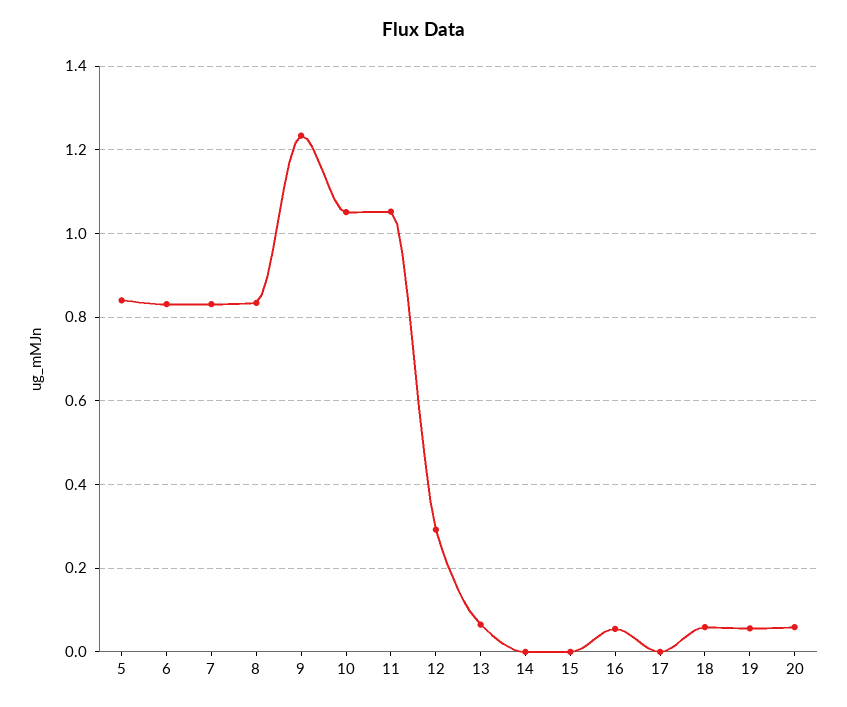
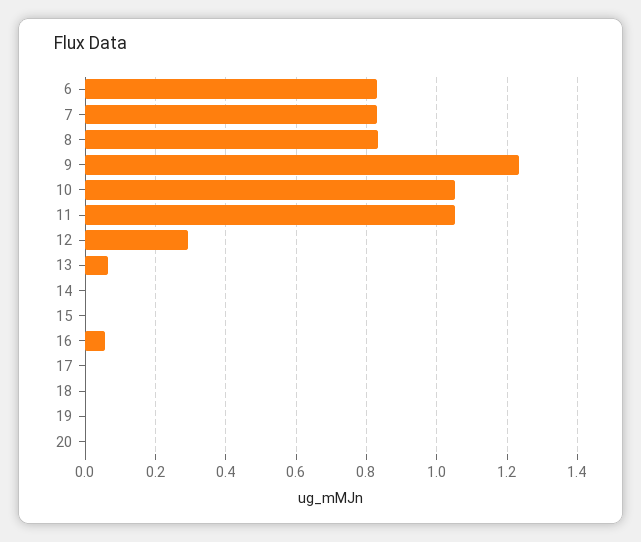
  {
-   "5": 0.84,
    "6": 0.84,
    "7": 0.84,
    "8": 0.84,
    "9": 1.24,
    "10": 1.06,
    "11": 1.06,
    "12": 0.3,
    "13": 0.06,
    "14": 0,
    "15": 0,
    "16": 0.06,
    "17": 0,
-   "18": 0.06,
+   "18": 0,
-   "19": 0.06,
+   "19": 0,
-   "20": 0.06
+   "20": 0
  }

